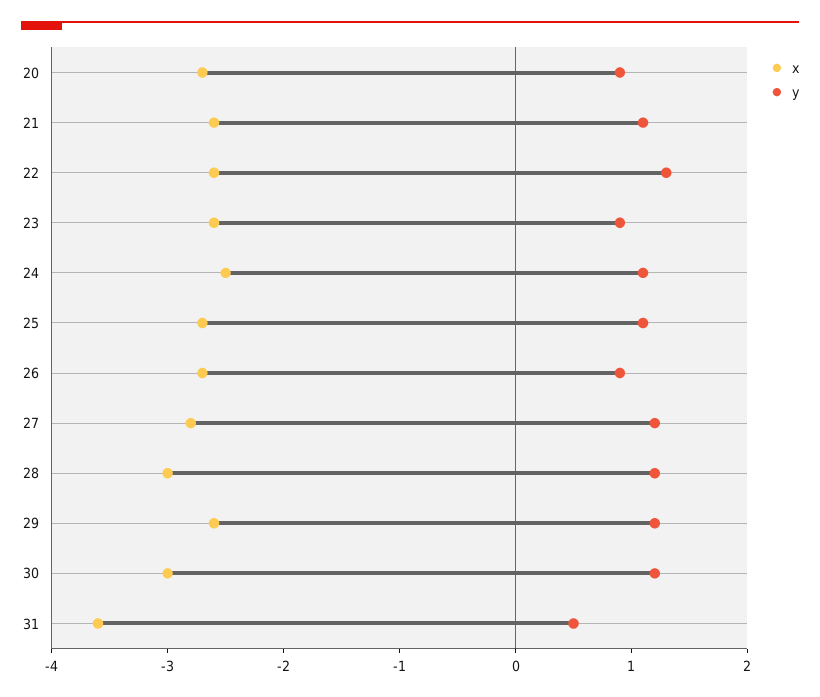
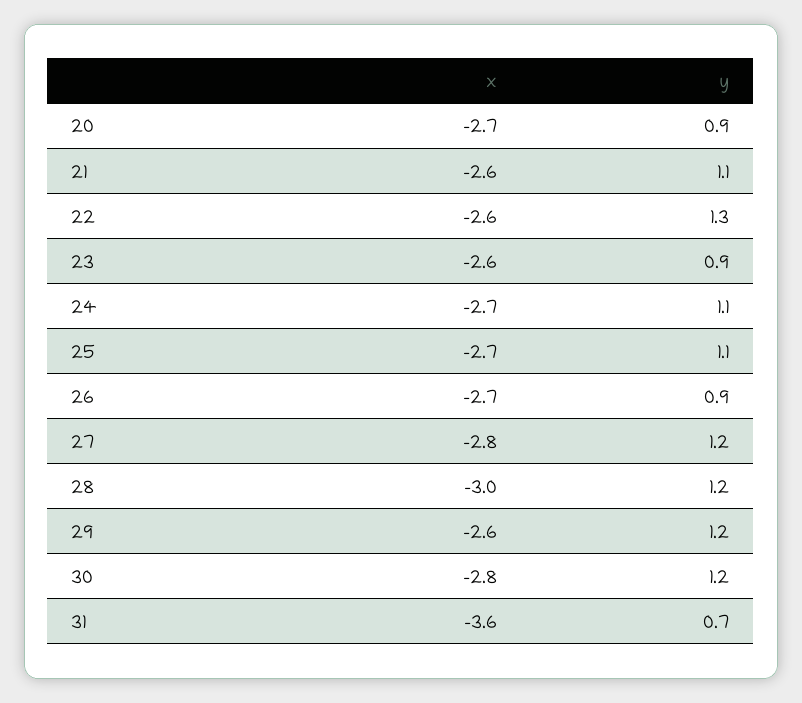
  {
    "x": {
      "20": -2.7,
      "21": -2.6,
      "22": -2.6,
      "23": -2.6,
-     "24": -2.5,
+     "24": -2.7,
      "25": -2.7,
      "26": -2.7,
      "27": -2.8,
      "28": -3,
      "29": -2.6,
-     "30": -3,
+     "30": -2.8,
      "31": -3.6
    },
    "y": {
      "20": 0.9,
      "21": 1.1,
      "22": 1.3,
      "23": 0.9,
      "24": 1.1,
      "25": 1.1,
      "26": 0.9,
      "27": 1.2,
      "28": 1.2,
      "29": 1.2,
      "30": 1.2,
-     "31": 0.5
+     "31": 0.7
    }
  }

